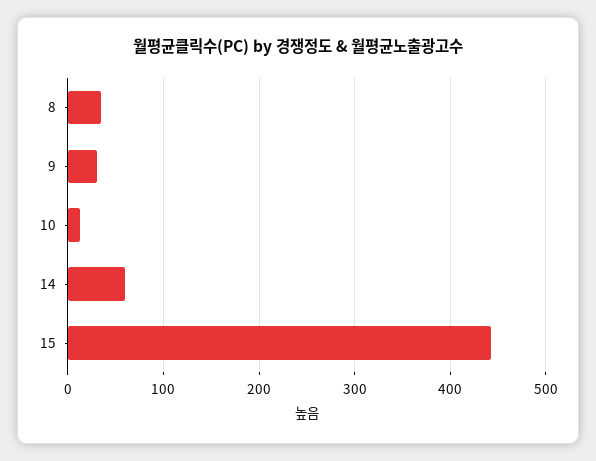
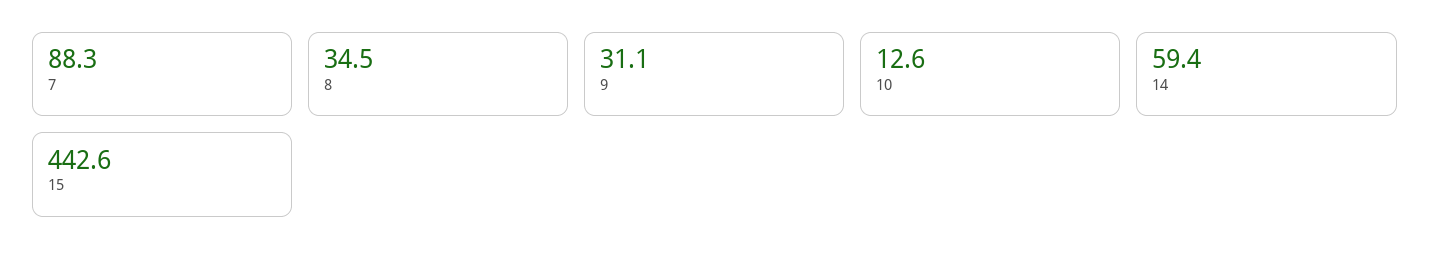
  {
    "8": 34.5,
    "9": 31.1,
    "10": 12.6,
    "14": 59.4,
-   "15": 442.6
+   "15": 442.6,
+   "7": 88.3
  }

